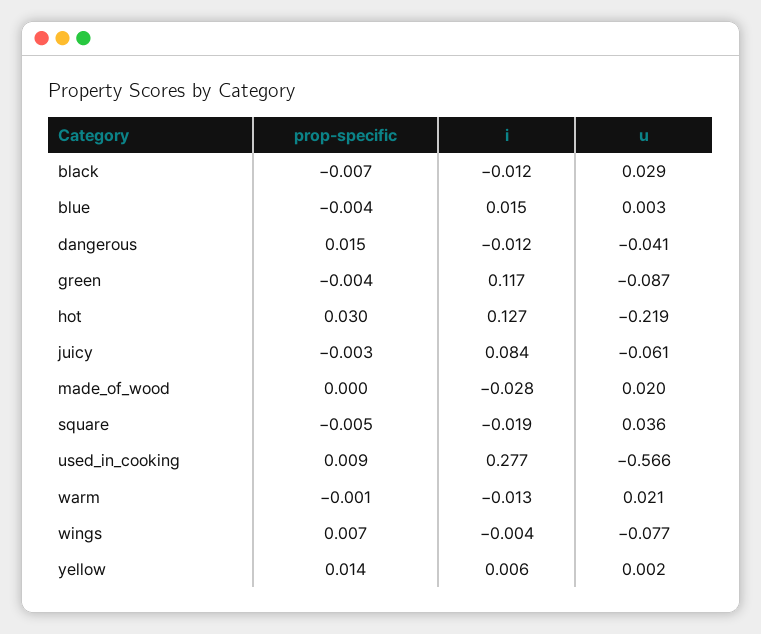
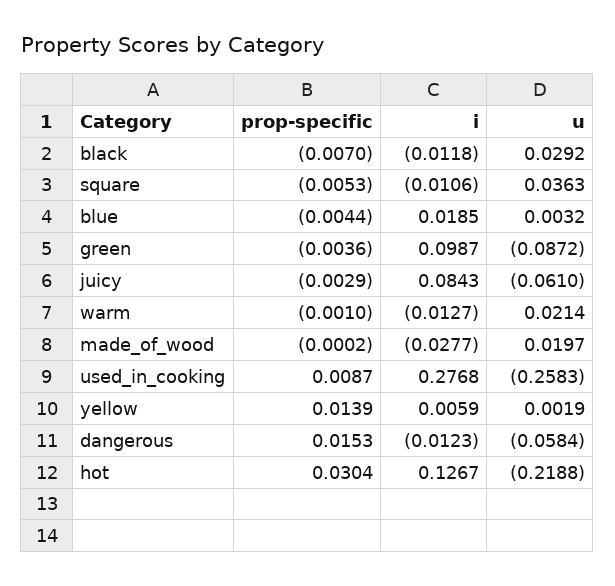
  {
    "prop-specific": {
      "black": -0.007,
      "blue": -0.0044,
      "dangerous": 0.0153,
      "green": -0.0036,
      "hot": 0.0304,
      "juicy": -0.0029,
      "made_of_wood": -0.0002,
      "square": -0.0053,
      "used_in_cooking": 0.0087,
      "warm": -0.001,
-     "wings": 0.007,
      "yellow": 0.0139
    },
    "i": {
      "black": -0.0118,
-     "blue": 0.015,
+     "blue": 0.0185,
      "dangerous": -0.0123,
-     "green": 0.117,
+     "green": 0.0987,
      "hot": 0.1267,
      "juicy": 0.0843,
      "made_of_wood": -0.0277,
-     "square": -0.019,
+     "square": -0.0106,
      "used_in_cooking": 0.2768,
      "warm": -0.0127,
-     "wings": -0.004,
      "yellow": 0.0059
    },
    "u": {
      "black": 0.0292,
      "blue": 0.0032,
-     "dangerous": -0.041,
+     "dangerous": -0.0584,
      "green": -0.0872,
      "hot": -0.2188,
      "juicy": -0.061,
      "made_of_wood": 0.0197,
      "square": 0.0363,
-     "used_in_cooking": -0.566,
+     "used_in_cooking": -0.2583,
      "warm": 0.0214,
-     "wings": -0.077,
      "yellow": 0.0019
    }
  }

